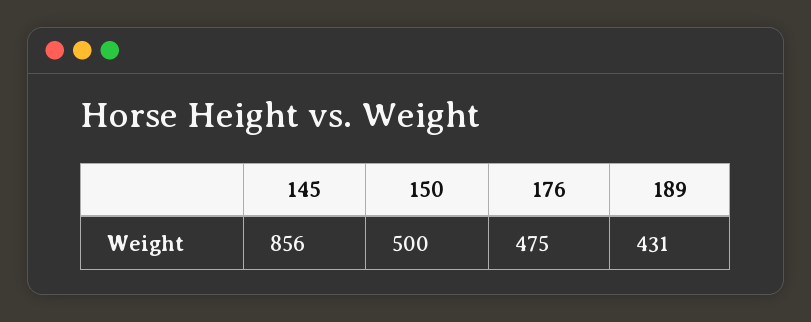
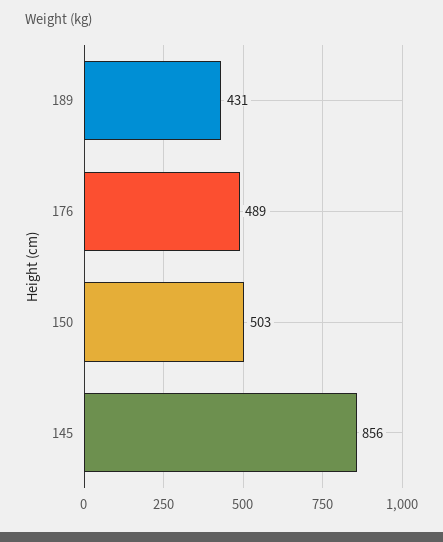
  {
    "145": 856,
-   "150": 500,
+   "150": 503,
-   "176": 475,
+   "176": 489,
    "189": 431
  }

